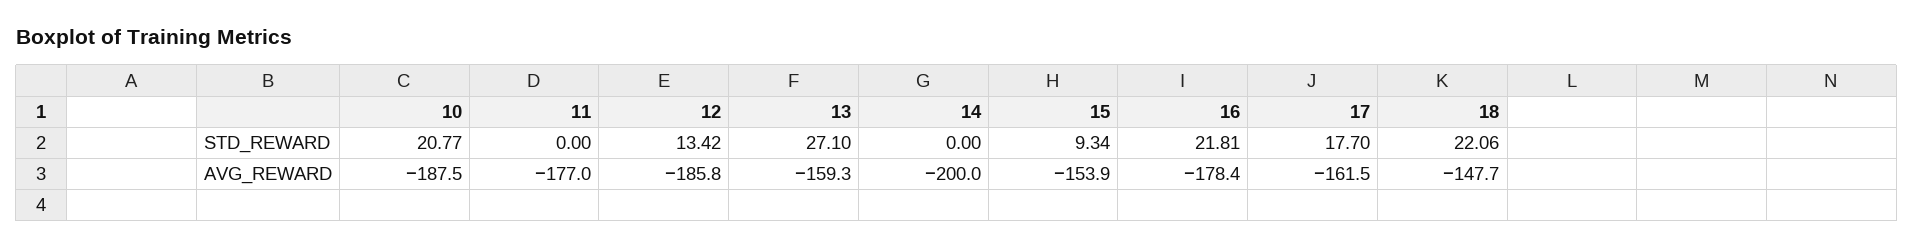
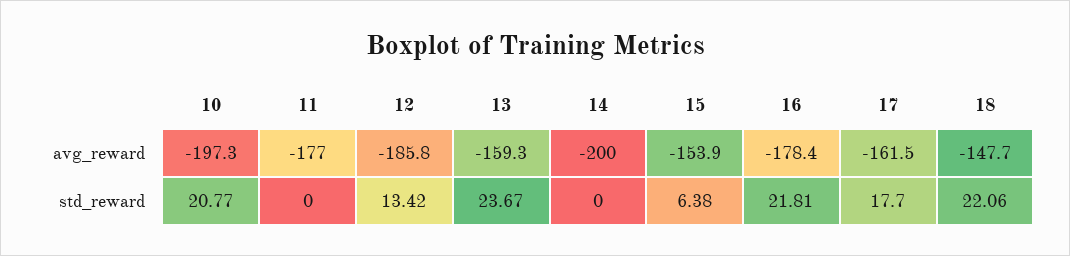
  {
    "10": {
      "STD_REWARD": 20.77,
-     "AVG_REWARD": -187.5
+     "AVG_REWARD": -197.3
    },
    "11": {
      "STD_REWARD": 0,
      "AVG_REWARD": -177
    },
    "12": {
      "STD_REWARD": 13.42,
      "AVG_REWARD": -185.8
    },
    "13": {
-     "STD_REWARD": 27.1,
+     "STD_REWARD": 23.67,
      "AVG_REWARD": -159.3
    },
    "14": {
      "STD_REWARD": 0,
      "AVG_REWARD": -200
    },
    "15": {
-     "STD_REWARD": 9.34,
+     "STD_REWARD": 6.38,
      "AVG_REWARD": -153.9
    },
    "16": {
      "STD_REWARD": 21.81,
      "AVG_REWARD": -178.4
    },
    "17": {
      "STD_REWARD": 17.7,
      "AVG_REWARD": -161.5
    },
    "18": {
      "STD_REWARD": 22.06,
      "AVG_REWARD": -147.7
    }
  }

